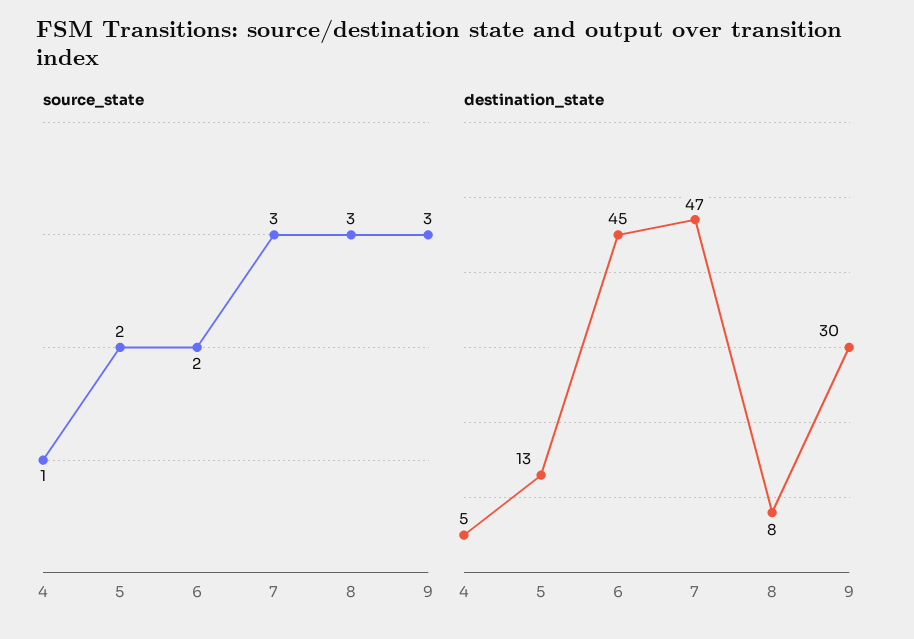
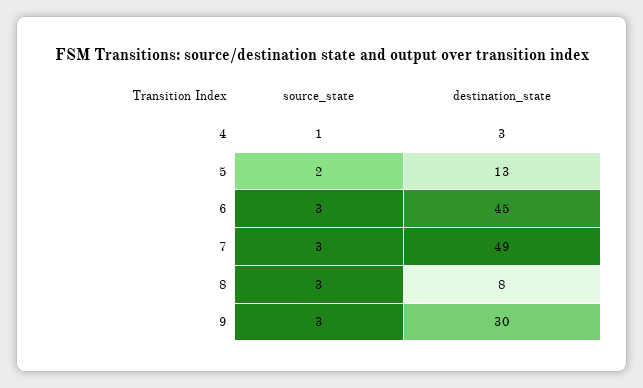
  {
    "source_state": {
      "4": 1,
      "5": 2,
-     "6": 2,
+     "6": 3,
      "7": 3,
      "8": 3,
      "9": 3
    },
    "destination_state": {
-     "4": 5,
+     "4": 3,
      "5": 13,
      "6": 45,
-     "7": 47,
+     "7": 49,
      "8": 8,
      "9": 30
    }
  }

